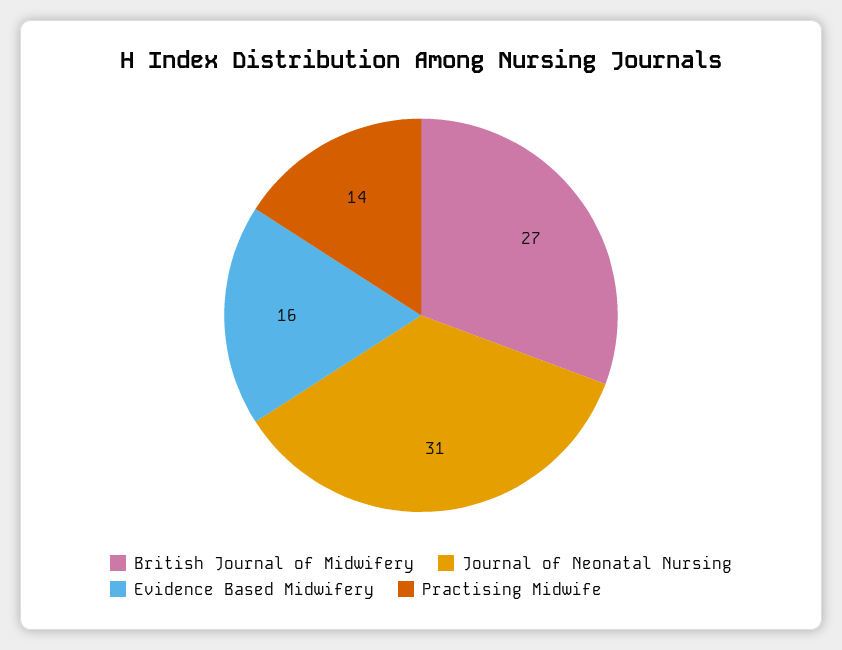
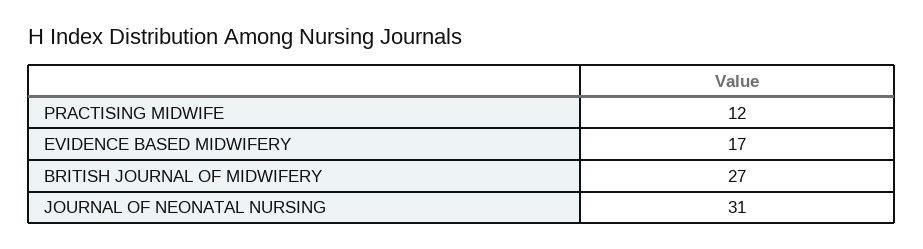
  {
    "British Journal of Midwifery": 27,
    "Journal of Neonatal Nursing": 31,
-   "Evidence Based Midwifery": 16,
+   "Evidence Based Midwifery": 17,
-   "Practising Midwife": 14
+   "Practising Midwife": 12
  }

